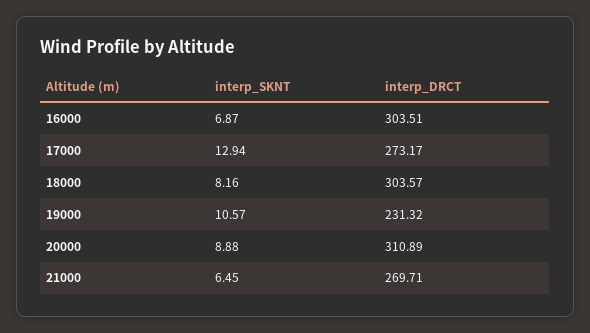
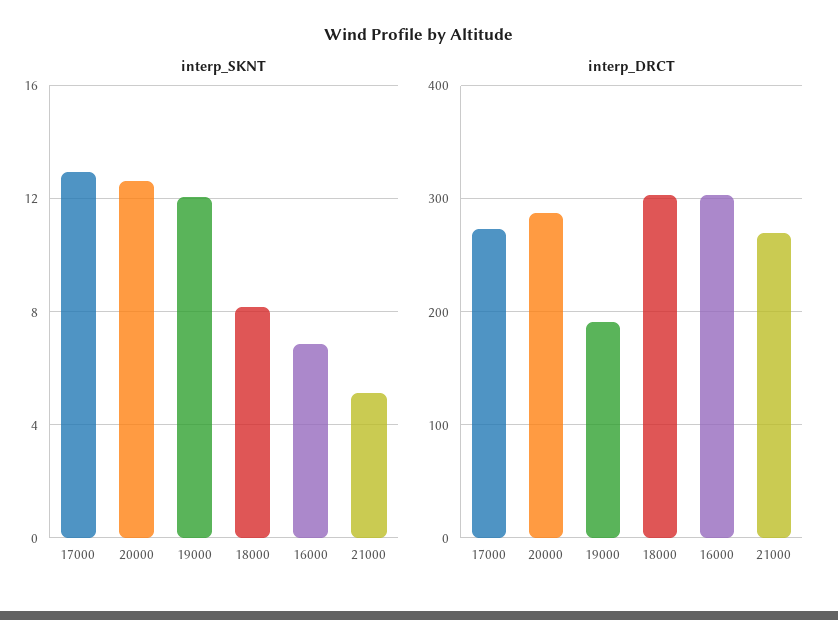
  {
    "interp_SKNT": {
      "16000": 6.87,
      "17000": 12.94,
      "18000": 8.16,
-     "19000": 10.57,
+     "19000": 12,
-     "20000": 8.88,
+     "20000": 12.5,
-     "21000": 6.45
+     "21000": 5
    },
    "interp_DRCT": {
      "16000": 303.51,
      "17000": 273.17,
      "18000": 303.57,
-     "19000": 231.32,
+     "19000": 190,
-     "20000": 310.89,
+     "20000": 290,
      "21000": 269.71
    }
  }

